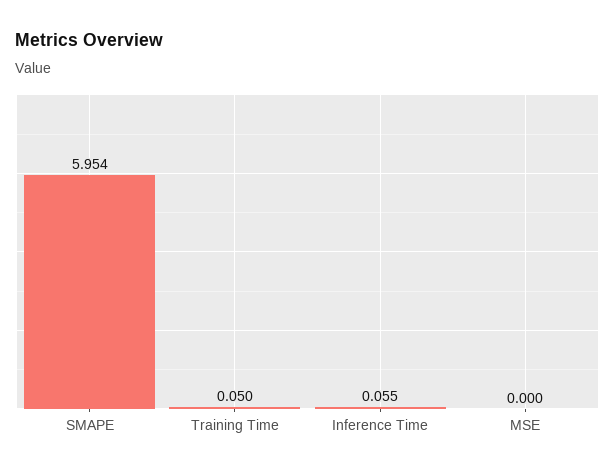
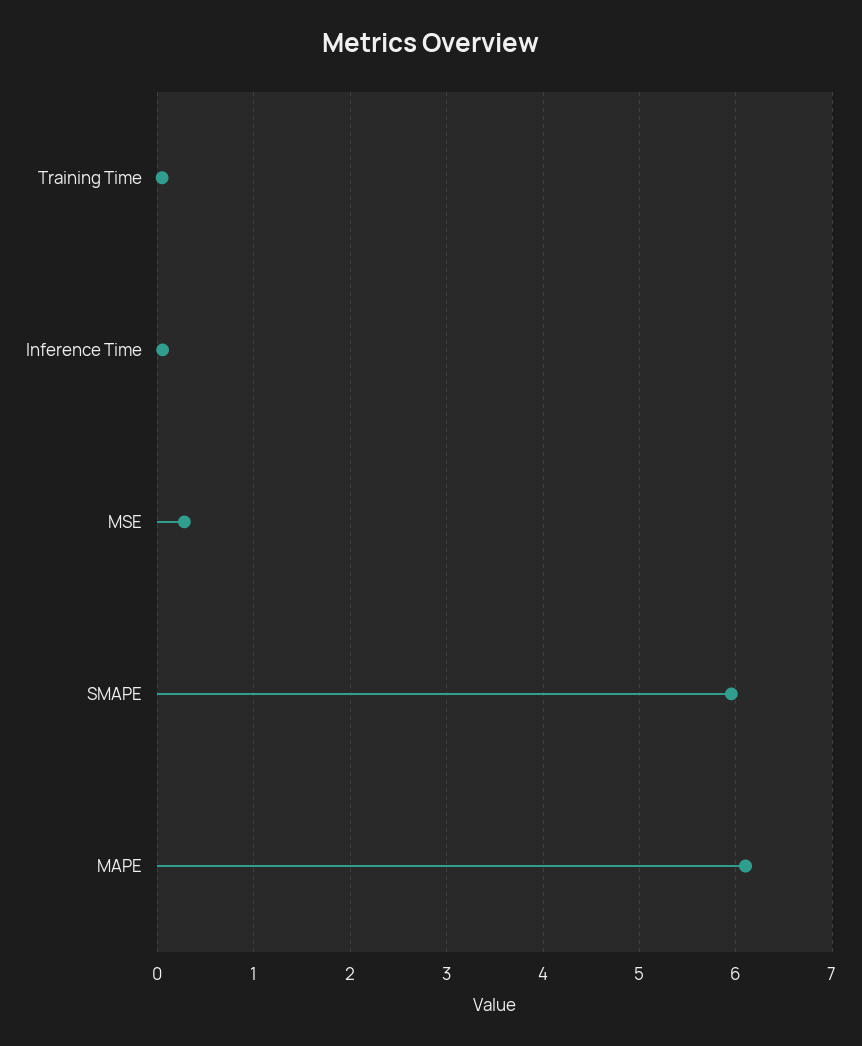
  {
    "SMAPE": 5.954,
    "Training Time": 0.05,
    "Inference Time": 0.055,
-   "MSE": 0
+   "MSE": 0.3,
+   "MAPE": 6.1
  }

